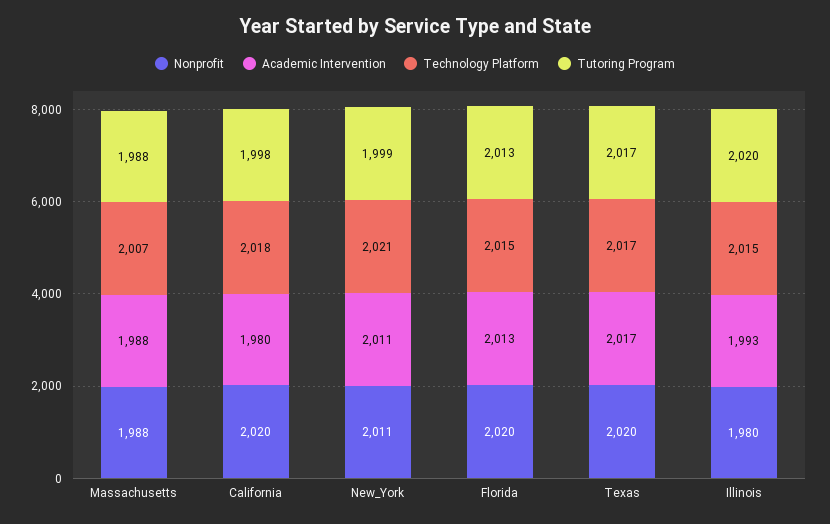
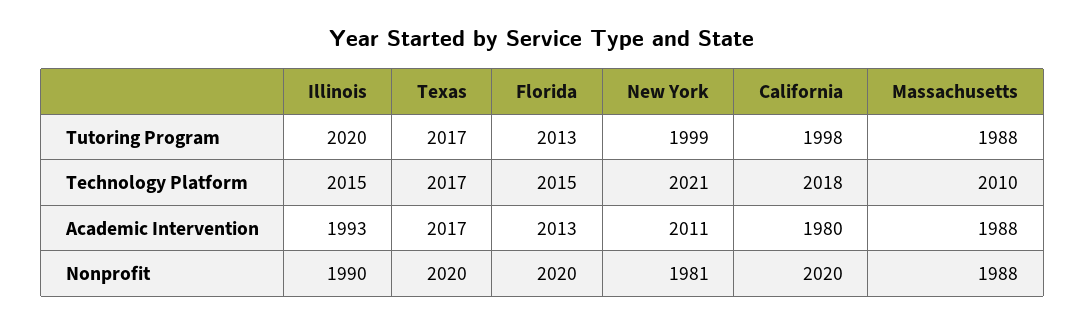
  {
    "Nonprofit": {
      "Massachusetts": 1988,
      "California": 2020,
-     "New_York": 2011,
+     "New_York": 1981,
      "Florida": 2020,
      "Texas": 2020,
-     "Illinois": 1980
+     "Illinois": 1990
    },
    "Academic Intervention": {
      "Massachusetts": 1988,
      "California": 1980,
      "New_York": 2011,
      "Florida": 2013,
      "Texas": 2017,
      "Illinois": 1993
    },
    "Technology Platform": {
-     "Massachusetts": 2007,
+     "Massachusetts": 2010,
      "California": 2018,
      "New_York": 2021,
      "Florida": 2015,
      "Texas": 2017,
      "Illinois": 2015
    },
    "Tutoring Program": {
      "Massachusetts": 1988,
      "California": 1998,
      "New_York": 1999,
      "Florida": 2013,
      "Texas": 2017,
      "Illinois": 2020
    }
  }

